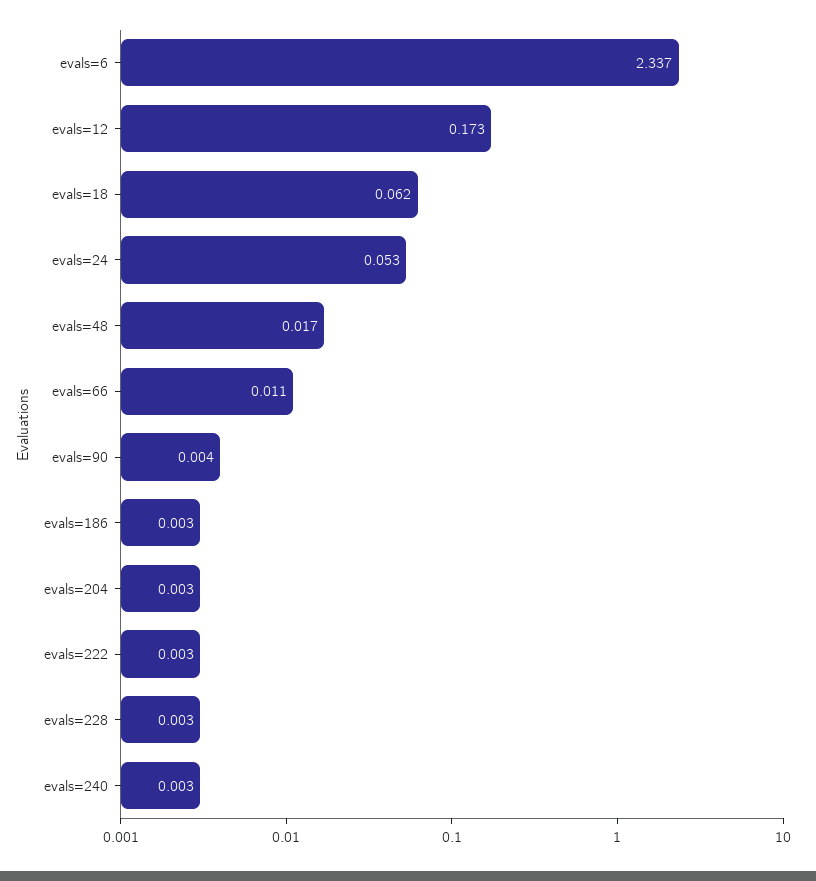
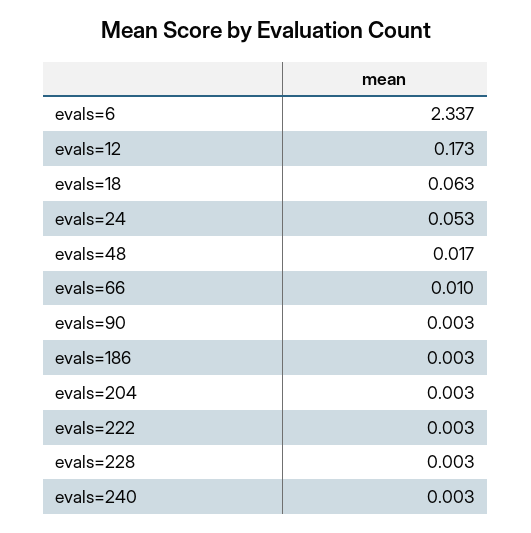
  {
    "evals=6": 2.337,
    "evals=12": 0.173,
-   "evals=18": 0.062,
+   "evals=18": 0.063,
    "evals=24": 0.053,
    "evals=48": 0.017,
-   "evals=66": 0.011,
+   "evals=66": 0.01,
-   "evals=90": 0.004,
+   "evals=90": 0.003,
    "evals=186": 0.003,
    "evals=204": 0.003,
    "evals=222": 0.003,
    "evals=228": 0.003,
    "evals=240": 0.003
  }

